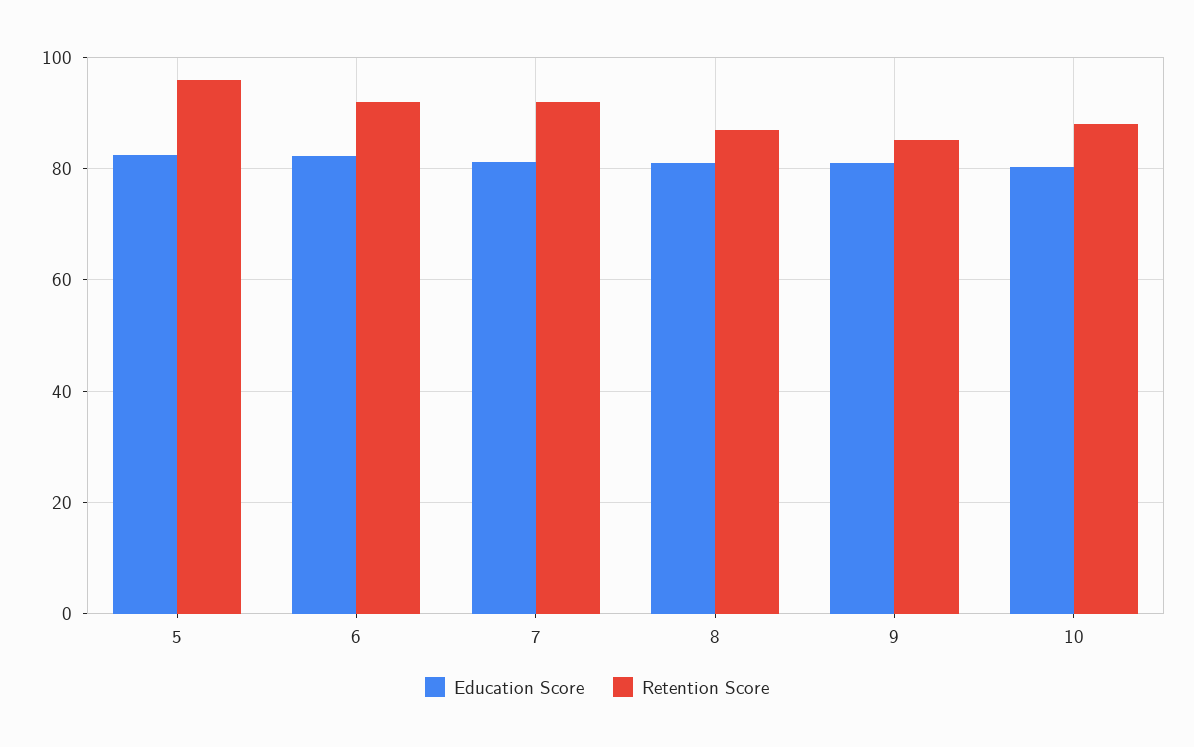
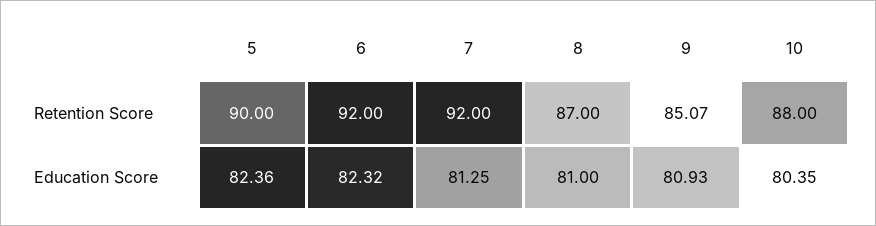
  {
    "Education Score": {
      "5": 82.36,
      "6": 82.32,
      "7": 81.25,
      "8": 81,
      "9": 80.93,
      "10": 80.35
    },
    "Retention Score": {
-     "5": 96,
+     "5": 90,
      "6": 92,
      "7": 92,
      "8": 87,
      "9": 85.07,
      "10": 88
    }
  }

